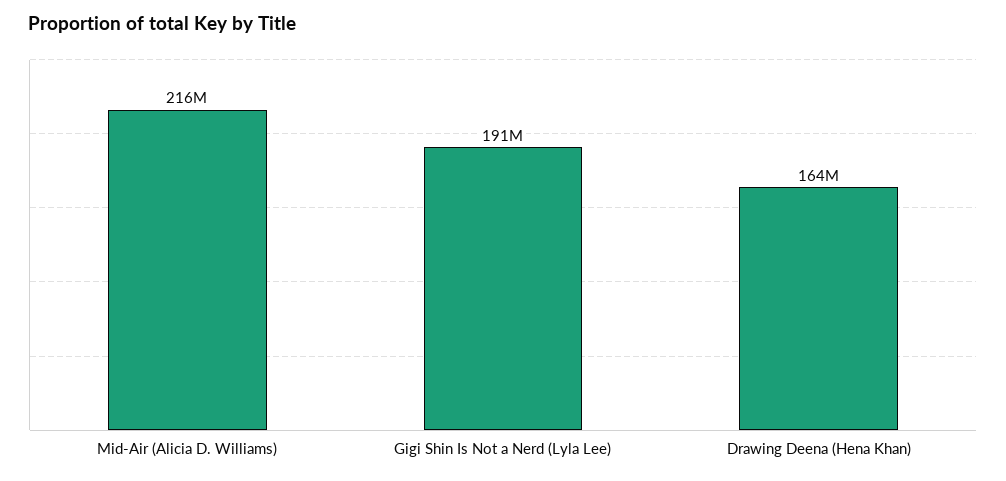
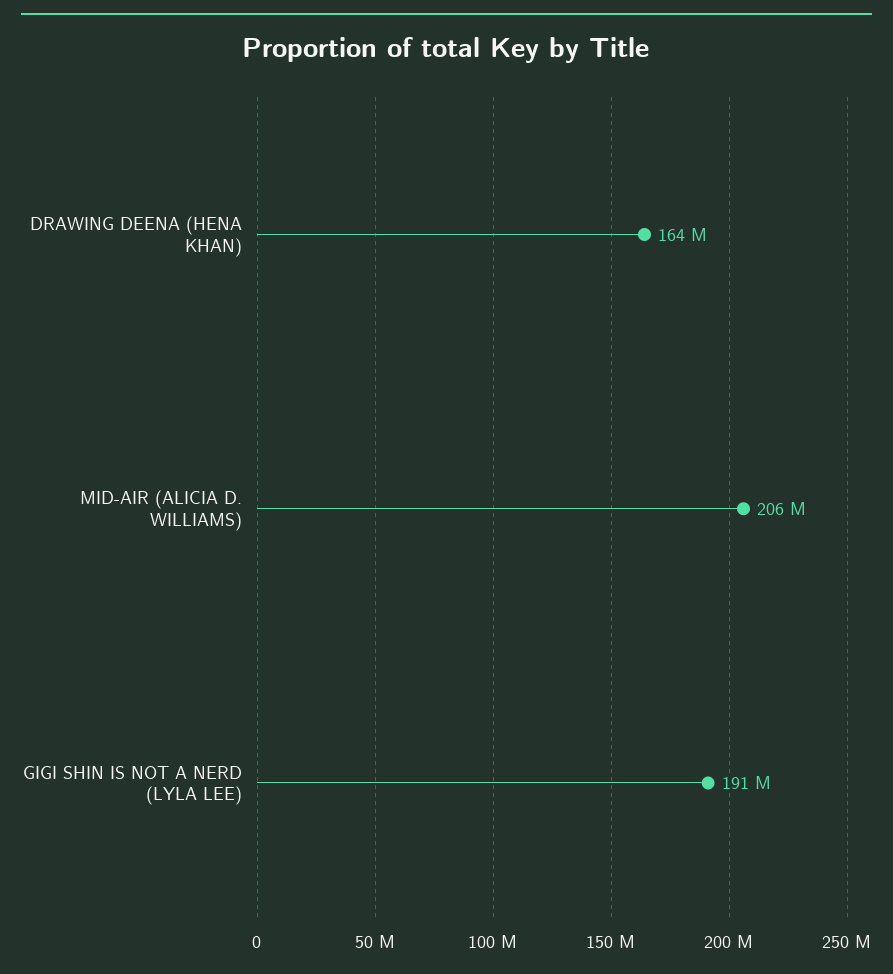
  {
-   "Mid-Air (Alicia D. Williams)": 216000000,
+   "Mid-Air (Alicia D. Williams)": 206000000,
    "Gigi Shin Is Not a Nerd (Lyla Lee)": 191000000,
    "Drawing Deena (Hena Khan)": 164000000
  }

